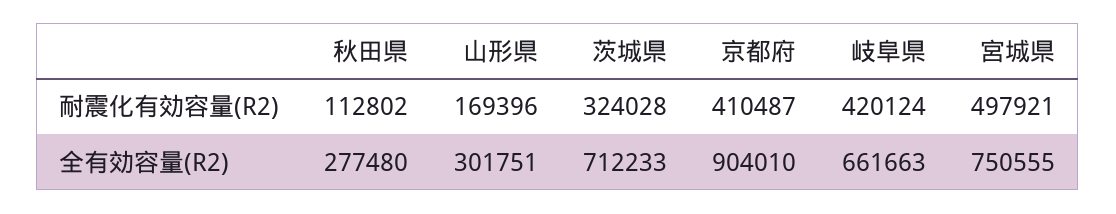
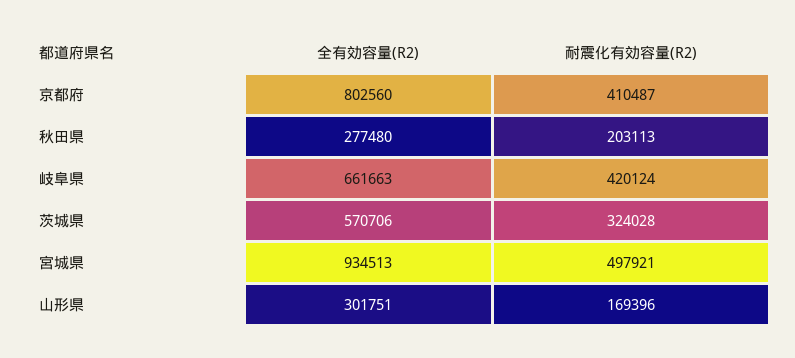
  {
    "秋田県": {
-     "耐震化有効容量(R2)": 112802,
+     "耐震化有効容量(R2)": 203113,
      "全有効容量(R2)": 277480
    },
    "山形県": {
      "耐震化有効容量(R2)": 169396,
      "全有効容量(R2)": 301751
    },
    "茨城県": {
      "耐震化有効容量(R2)": 324028,
-     "全有効容量(R2)": 712233
+     "全有効容量(R2)": 570706
    },
    "京都府": {
      "耐震化有効容量(R2)": 410487,
-     "全有効容量(R2)": 904010
+     "全有効容量(R2)": 802560
    },
    "岐阜県": {
      "耐震化有効容量(R2)": 420124,
      "全有効容量(R2)": 661663
    },
    "宮城県": {
      "耐震化有効容量(R2)": 497921,
-     "全有効容量(R2)": 750555
+     "全有効容量(R2)": 934513
    }
  }

